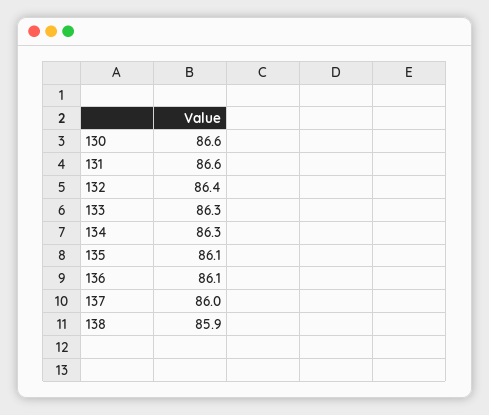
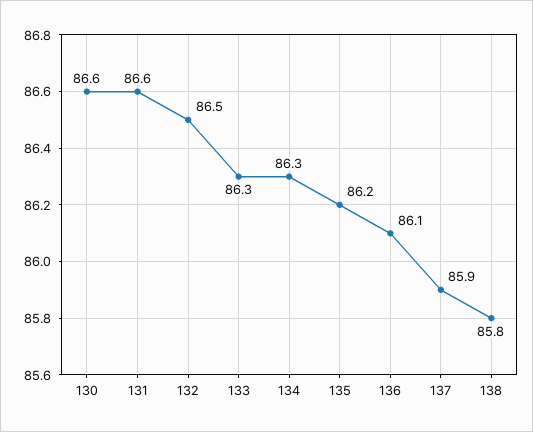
  {
    "130": 86.6,
    "131": 86.6,
-   "132": 86.4,
+   "132": 86.5,
    "133": 86.3,
    "134": 86.3,
-   "135": 86.1,
+   "135": 86.2,
    "136": 86.1,
-   "137": 86,
+   "137": 85.9,
-   "138": 85.9
+   "138": 85.8
  }

